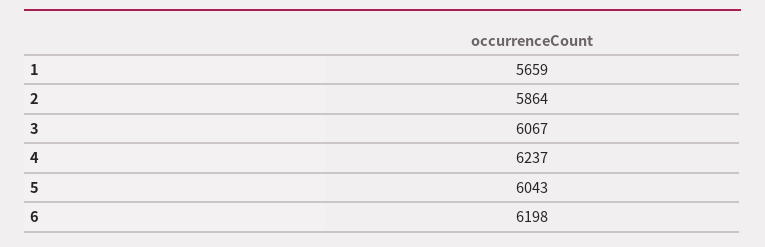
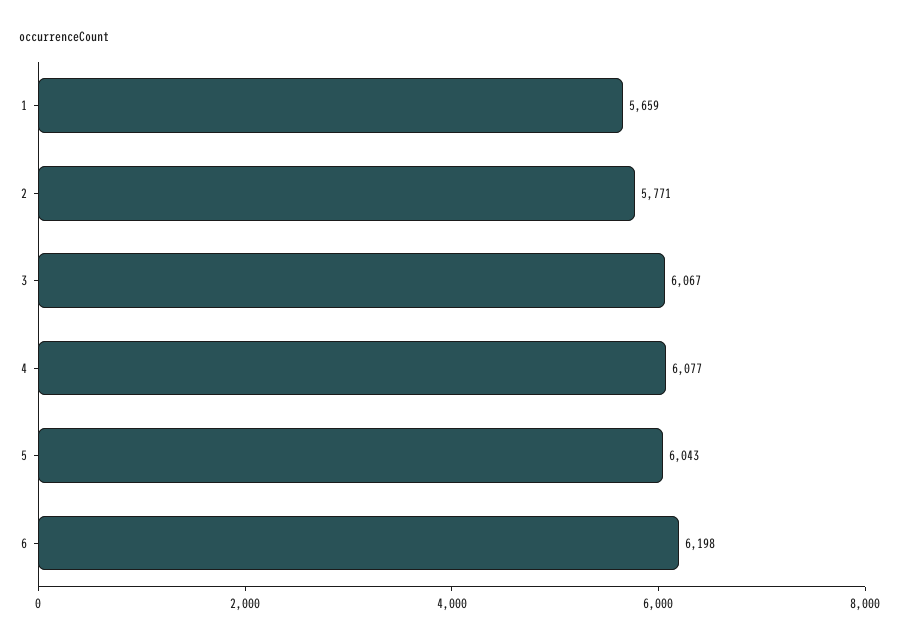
  {
    "1": 5659,
-   "2": 5864,
+   "2": 5771,
    "3": 6067,
-   "4": 6237,
+   "4": 6077,
    "5": 6043,
    "6": 6198
  }

